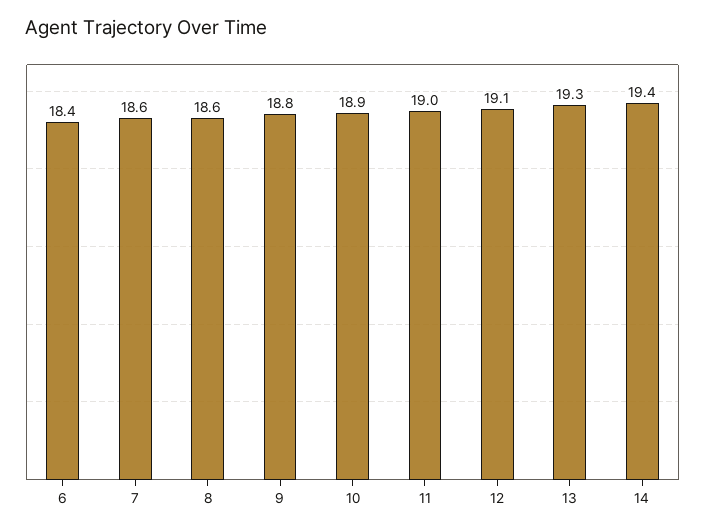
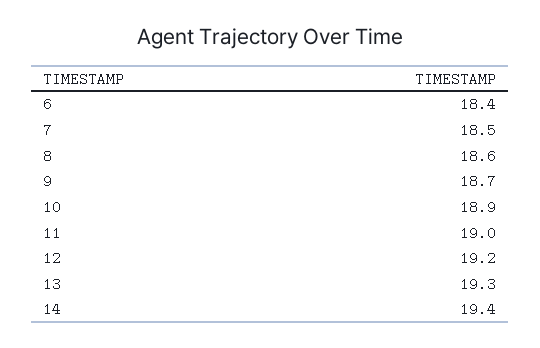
  {
    "6": 18.4,
-   "7": 18.6,
+   "7": 18.5,
    "8": 18.6,
-   "9": 18.8,
+   "9": 18.7,
    "10": 18.9,
    "11": 19,
-   "12": 19.1,
+   "12": 19.2,
    "13": 19.3,
    "14": 19.4
  }

